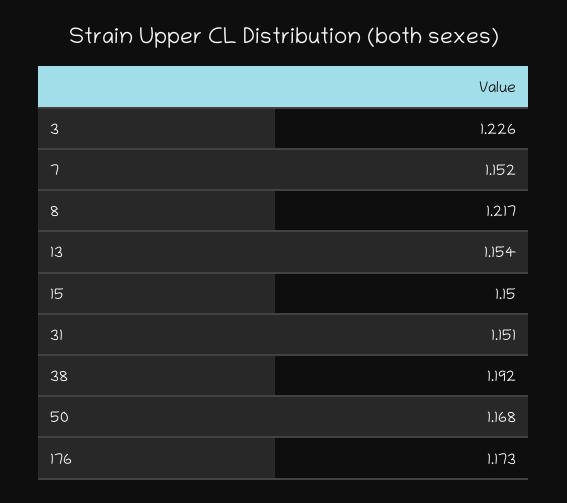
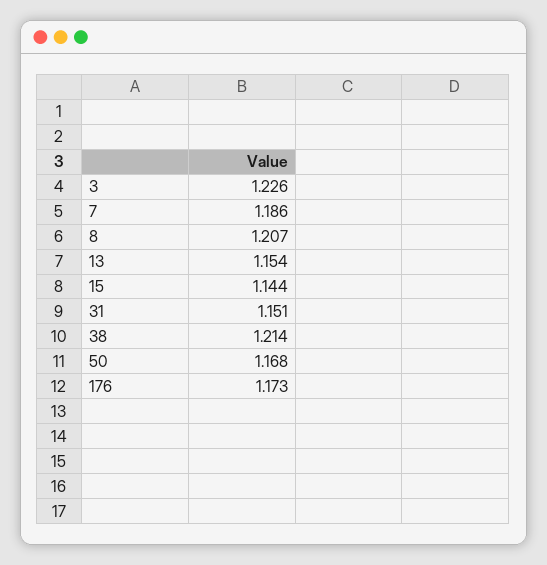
  {
    "3": 1.226,
-   "7": 1.152,
+   "7": 1.186,
-   "8": 1.217,
+   "8": 1.207,
    "13": 1.154,
-   "15": 1.15,
+   "15": 1.144,
    "31": 1.151,
-   "38": 1.192,
+   "38": 1.214,
    "50": 1.168,
    "176": 1.173
  }

